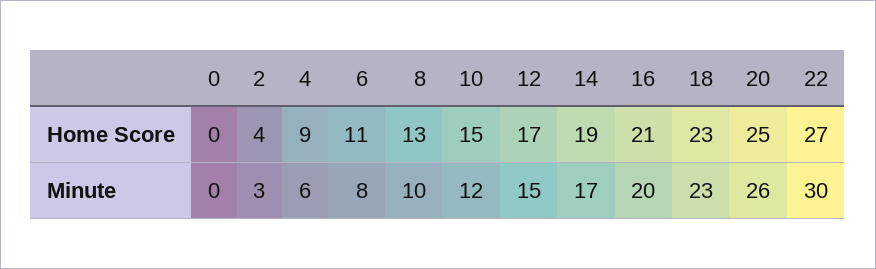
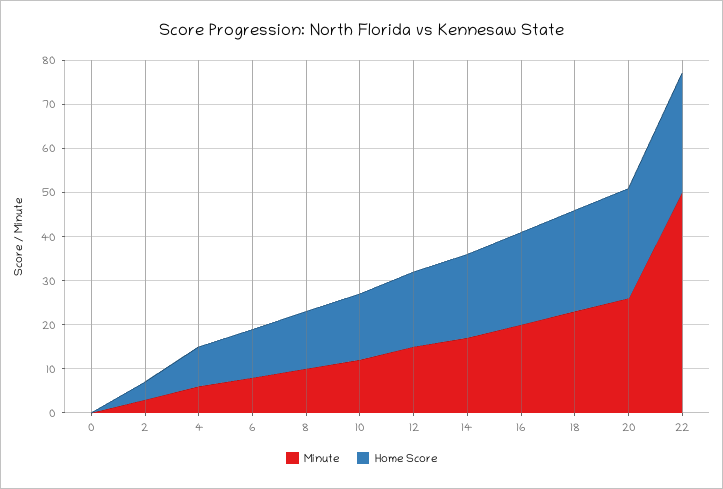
  {
    "Home Score": {
      "0": 0,
      "2": 4,
      "4": 9,
      "6": 11,
      "8": 13,
      "10": 15,
      "12": 17,
      "14": 19,
      "16": 21,
      "18": 23,
      "20": 25,
      "22": 27
    },
    "Minute": {
      "0": 0,
      "2": 3,
      "4": 6,
      "6": 8,
      "8": 10,
      "10": 12,
      "12": 15,
      "14": 17,
      "16": 20,
      "18": 23,
      "20": 26,
-     "22": 30
+     "22": 50
    }
  }

